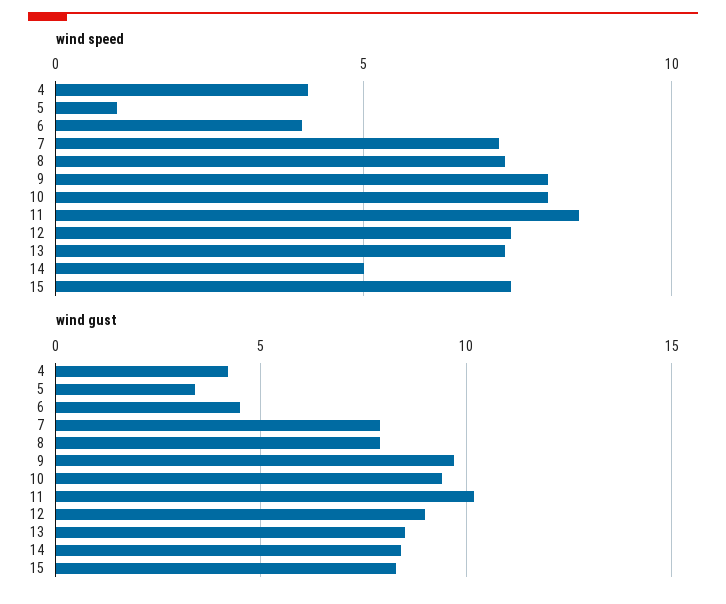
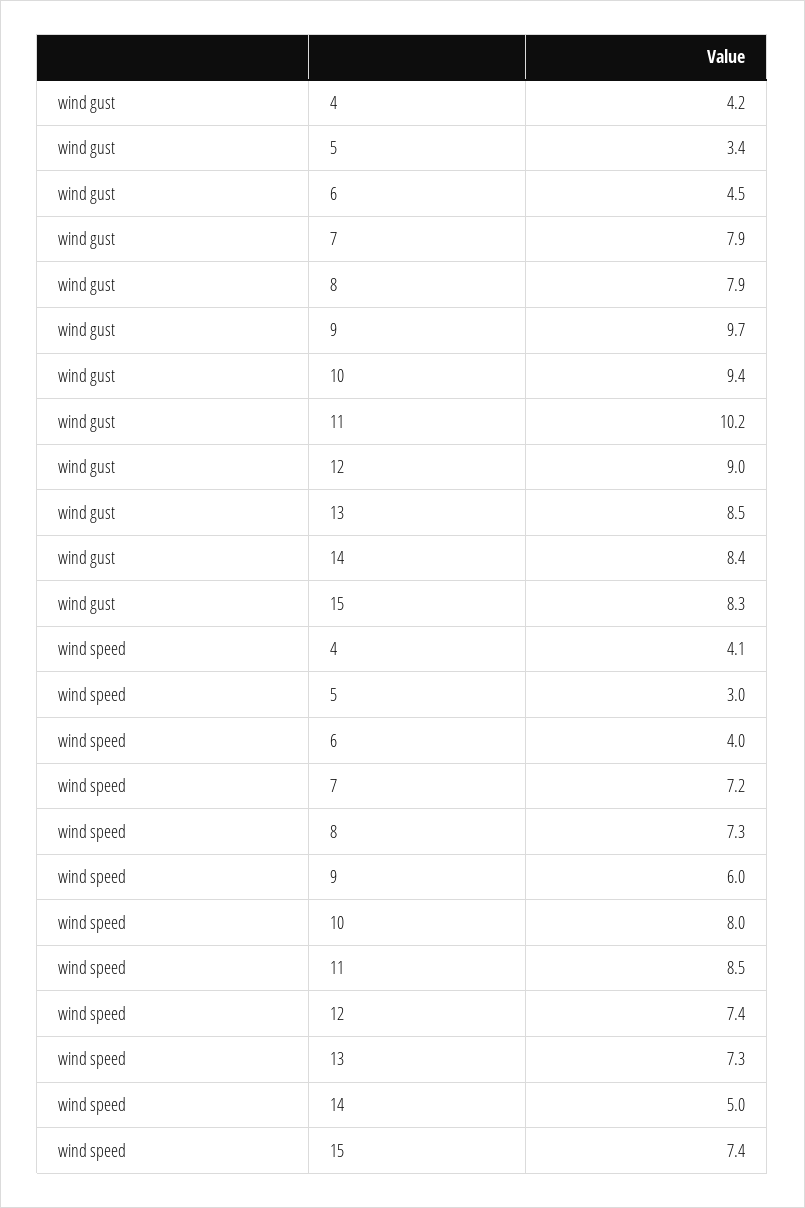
  {
    "wind speed": {
      "4": 4.1,
-     "5": 1,
+     "5": 3,
      "6": 4,
      "7": 7.2,
      "8": 7.3,
-     "9": 8,
+     "9": 6,
      "10": 8,
      "11": 8.5,
      "12": 7.4,
      "13": 7.3,
      "14": 5,
      "15": 7.4
    },
    "wind gust": {
      "4": 4.2,
      "5": 3.4,
      "6": 4.5,
      "7": 7.9,
      "8": 7.9,
      "9": 9.7,
      "10": 9.4,
      "11": 10.2,
      "12": 9,
      "13": 8.5,
      "14": 8.4,
      "15": 8.3
    }
  }

